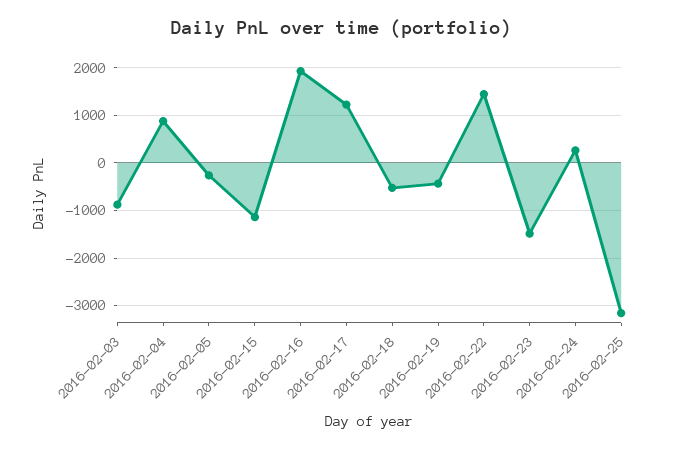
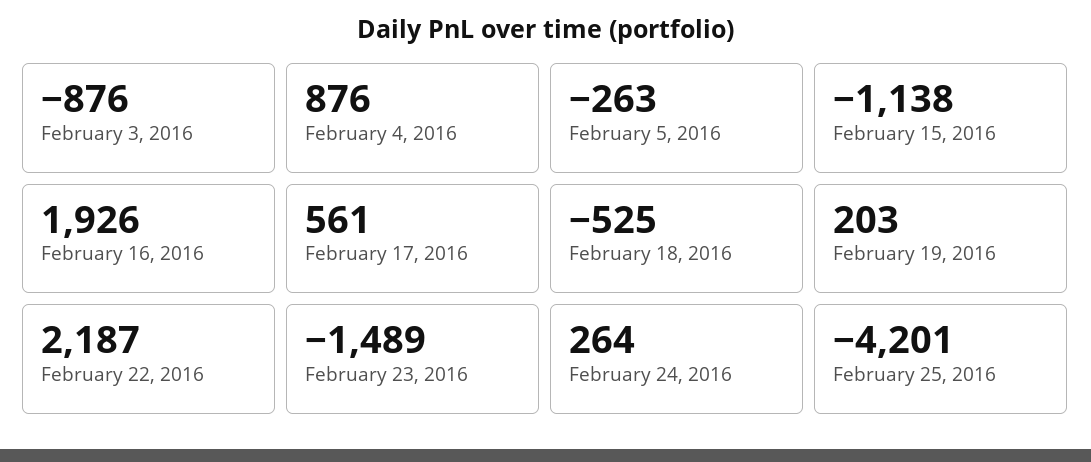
  {
    "2016-02-03": -876,
    "2016-02-04": 876,
    "2016-02-05": -263,
    "2016-02-15": -1138,
    "2016-02-16": 1926,
-   "2016-02-17": 1200,
+   "2016-02-17": 561,
    "2016-02-18": -525,
-   "2016-02-19": -400,
+   "2016-02-19": 203,
-   "2016-02-22": 1400,
+   "2016-02-22": 2187,
    "2016-02-23": -1489,
    "2016-02-24": 264,
-   "2016-02-25": -3200
+   "2016-02-25": -4201
  }

